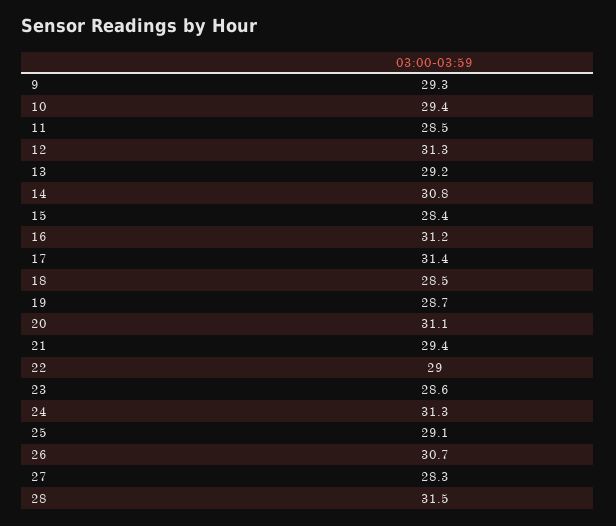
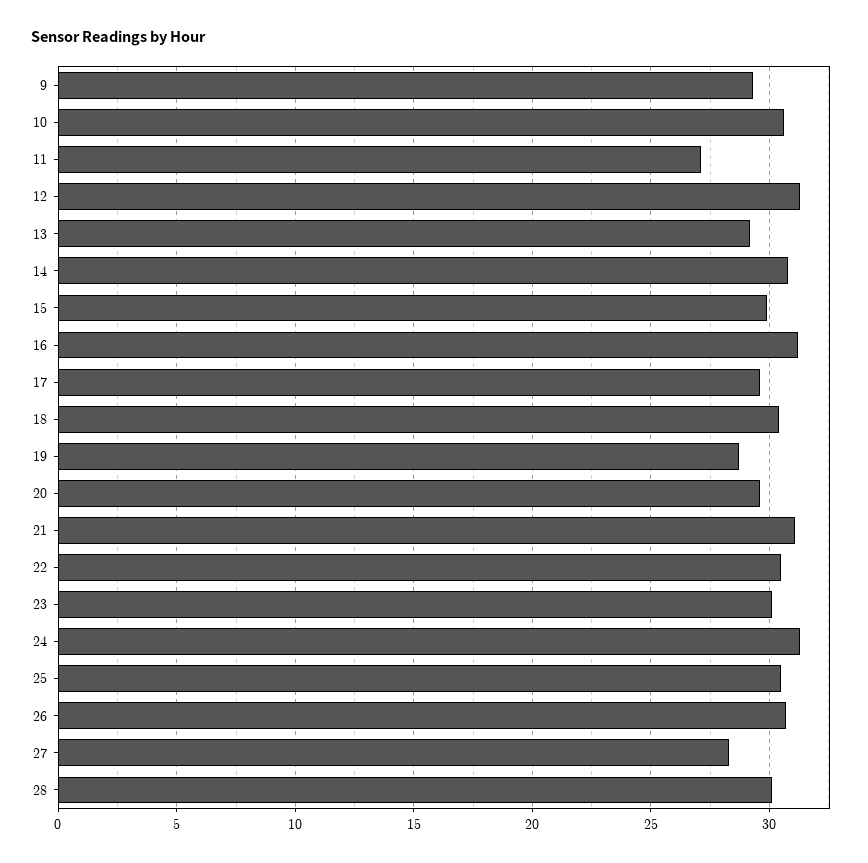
  {
    "9": 29.3,
-   "10": 29.4,
+   "10": 30.5,
-   "11": 28.5,
+   "11": 27,
    "12": 31.3,
    "13": 29.2,
    "14": 30.8,
-   "15": 28.4,
+   "15": 30,
    "16": 31.2,
-   "17": 31.4,
+   "17": 29.5,
-   "18": 28.5,
+   "18": 30.5,
    "19": 28.7,
-   "20": 31.1,
+   "20": 29.5,
-   "21": 29.4,
+   "21": 31,
-   "22": 29,
+   "22": 30.5,
-   "23": 28.6,
+   "23": 30,
    "24": 31.3,
-   "25": 29.1,
+   "25": 30.5,
    "26": 30.7,
    "27": 28.3,
-   "28": 31.5
+   "28": 30
  }

